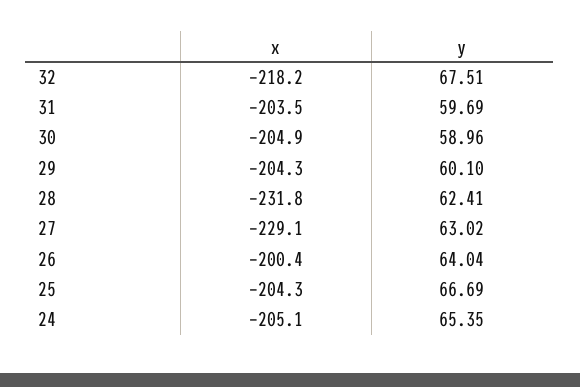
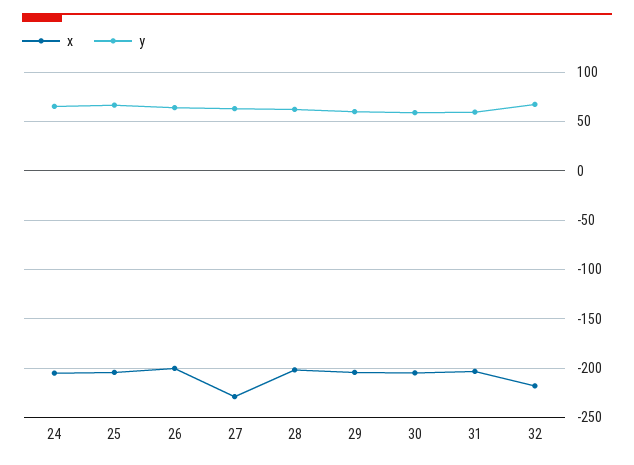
  {
    "x": {
      "32": -218.2,
      "31": -203.5,
      "30": -204.9,
      "29": -204.3,
-     "28": -231.8,
+     "28": -200,
      "27": -229.1,
      "26": -200.4,
      "25": -204.3,
      "24": -205.1
    },
    "y": {
      "32": 67.51,
      "31": 59.69,
      "30": 58.96,
      "29": 60.1,
      "28": 62.41,
      "27": 63.02,
      "26": 64.04,
      "25": 66.69,
      "24": 65.35
    }
  }

